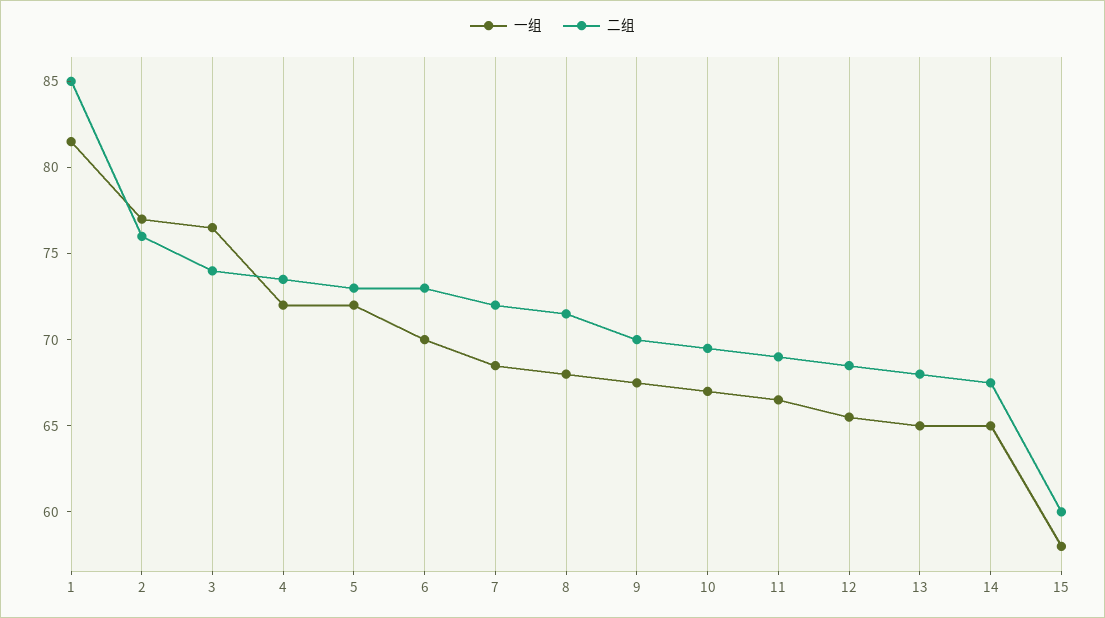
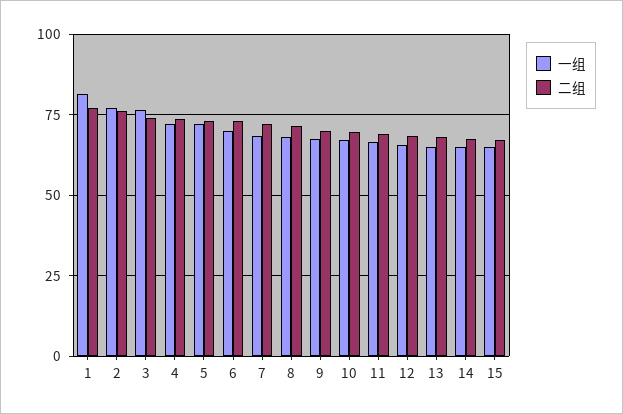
  {
    "一组": {
      "1": 82,
      "2": 77,
      "3": 77,
      "4": 72,
      "5": 72,
      "6": 70,
      "7": 69,
      "8": 68,
      "9": 68,
      "10": 67,
      "11": 67,
      "12": 66,
      "13": 65,
      "14": 65,
-     "15": 58
+     "15": 65
    },
    "二组": {
-     "1": 85,
+     "1": 77.5,
      "2": 76,
      "3": 74,
      "4": 74,
      "5": 73,
      "6": 73,
      "7": 72,
      "8": 72,
      "9": 70,
      "10": 70,
      "11": 69,
      "12": 69,
      "13": 68,
      "14": 68,
-     "15": 60
+     "15": 67.5
    }
  }

